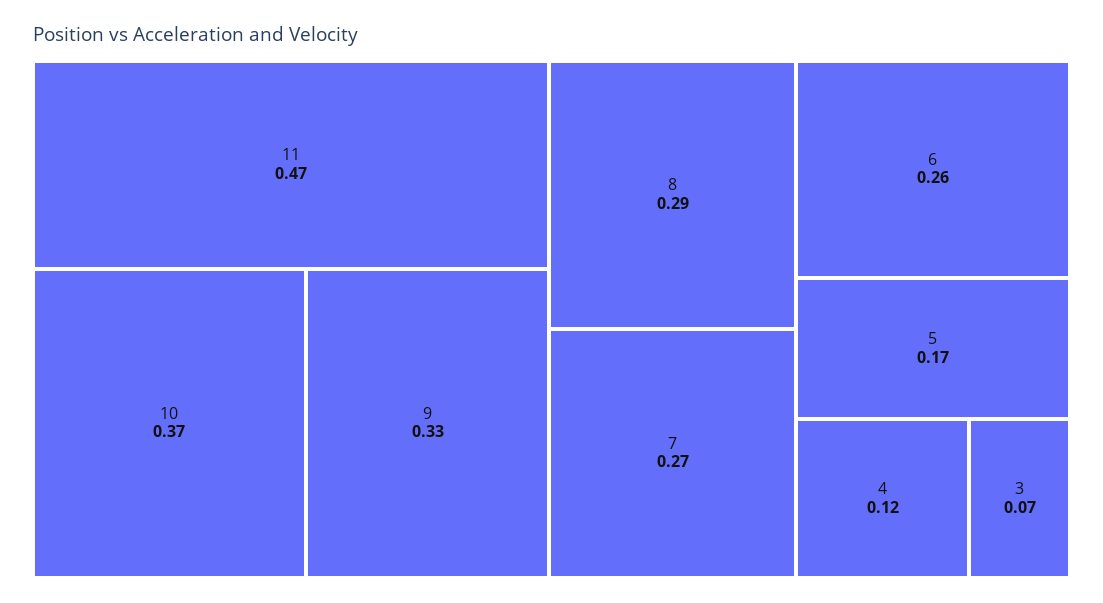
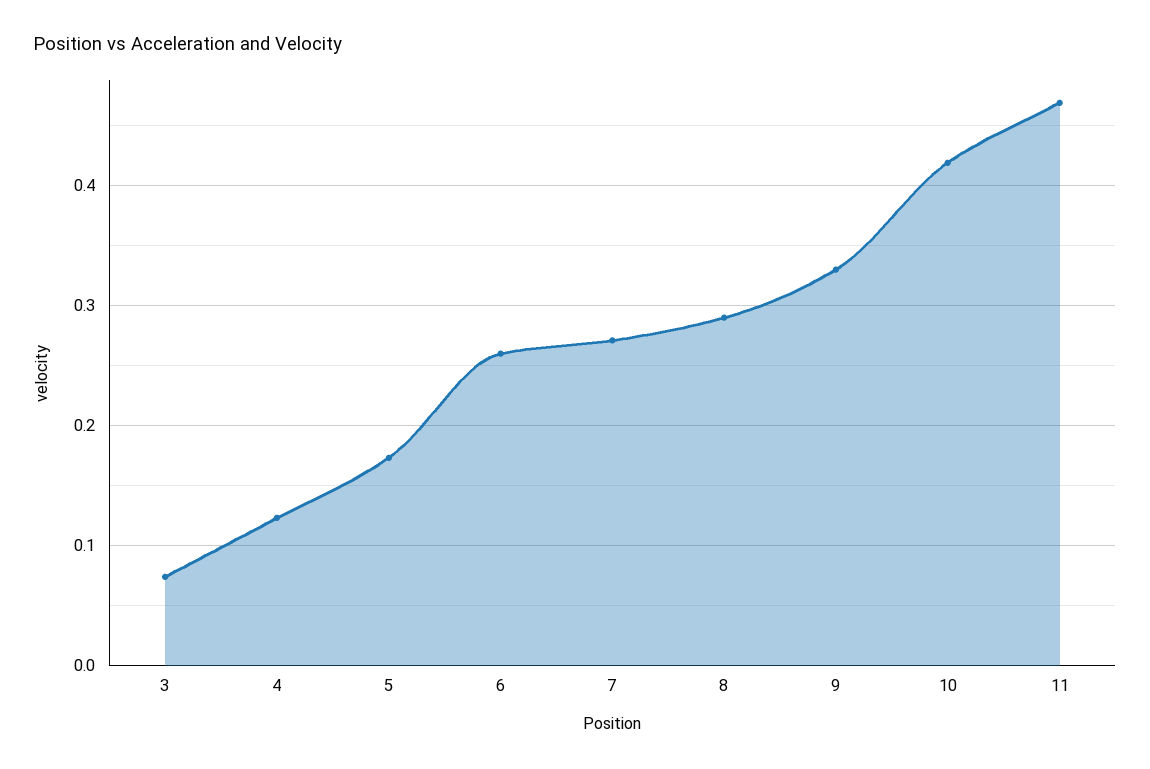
  {
    "11": 0.47,
-   "10": 0.37,
+   "10": 0.42,
    "9": 0.33,
    "8": 0.29,
    "7": 0.27,
    "6": 0.26,
    "5": 0.17,
    "4": 0.12,
    "3": 0.07
  }

